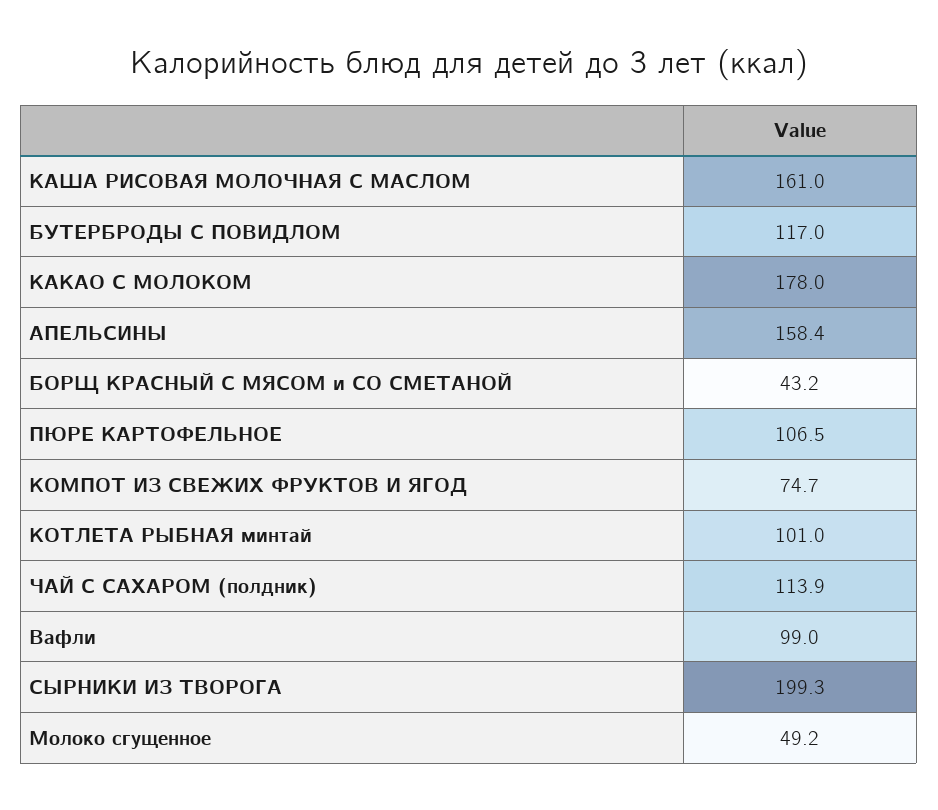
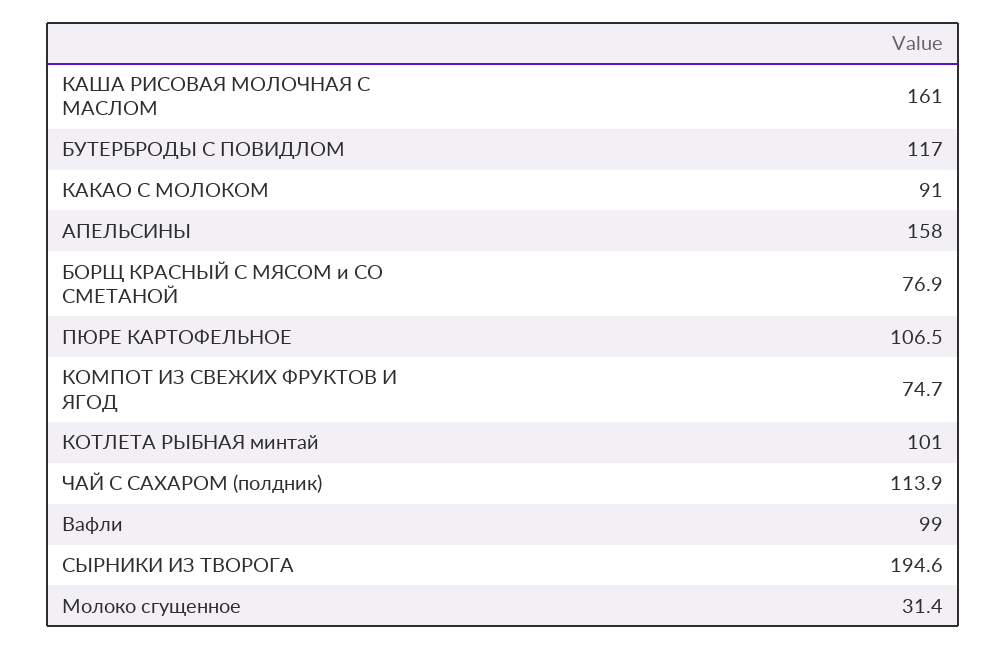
  {
    "КАША РИСОВАЯ МОЛОЧНАЯ С МАСЛОМ": 161,
    "БУТЕРБРОДЫ С ПОВИДЛОМ": 117,
-   "КАКАО С МОЛОКОМ": 178,
+   "КАКАО С МОЛОКОМ": 91,
-   "АПЕЛЬСИНЫ": 158.4,
+   "АПЕЛЬСИНЫ": 158,
-   "БОРЩ КРАСНЫЙ С МЯСОМ и СО СМЕТАНОЙ": 43.2,
+   "БОРЩ КРАСНЫЙ С МЯСОМ и СО СМЕТАНОЙ": 76.9,
    "ПЮРЕ КАРТОФЕЛЬНОЕ": 106.5,
    "КОМПОТ ИЗ СВЕЖИХ ФРУКТОВ И ЯГОД": 74.7,
    "КОТЛЕТА РЫБНАЯ минтай": 101,
    "ЧАЙ С САХАРОМ (полдник)": 113.9,
    "Вафли": 99,
-   "СЫРНИКИ ИЗ ТВОРОГА": 199.3,
+   "СЫРНИКИ ИЗ ТВОРОГА": 194.6,
-   "Молоко сгущенное": 49.2
+   "Молоко сгущенное": 31.4
  }

